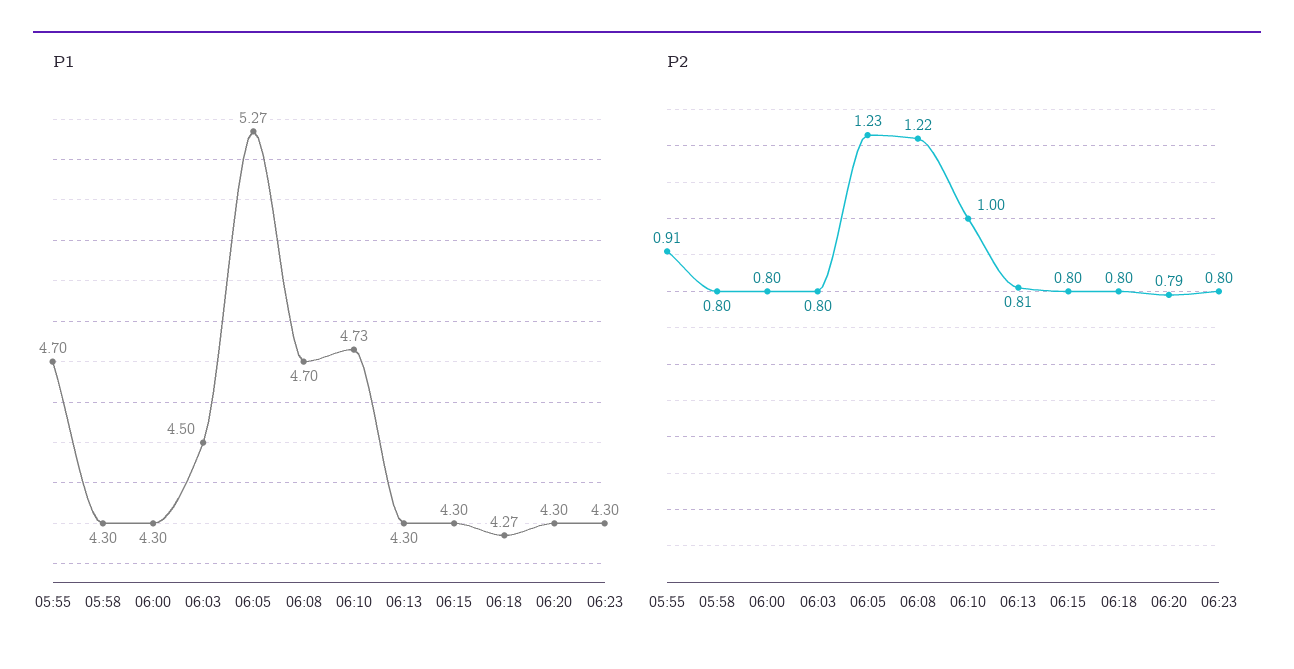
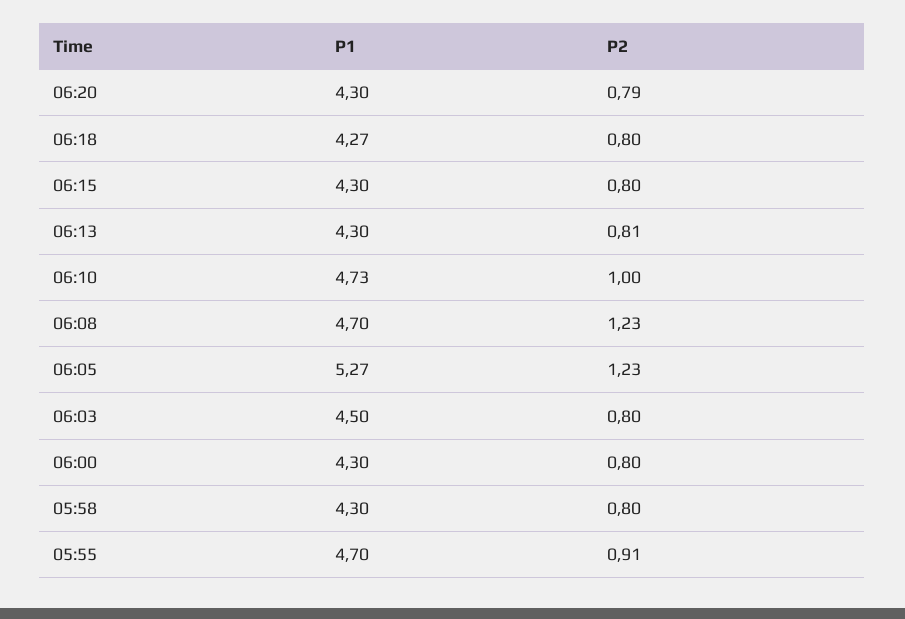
  {
    "P1": {
      "05:55": 4.7,
      "05:58": 4.3,
      "06:00": 4.3,
      "06:03": 4.5,
      "06:05": 5.27,
      "06:08": 4.7,
      "06:10": 4.73,
      "06:13": 4.3,
      "06:15": 4.3,
      "06:18": 4.27,
-     "06:20": 4.3,
+     "06:20": 4.3
-     "06:23": 4.3
    },
    "P2": {
      "05:55": 0.91,
      "05:58": 0.8,
      "06:00": 0.8,
      "06:03": 0.8,
      "06:05": 1.23,
-     "06:08": 1.22,
+     "06:08": 1.23,
      "06:10": 1,
      "06:13": 0.81,
      "06:15": 0.8,
      "06:18": 0.8,
-     "06:20": 0.79,
+     "06:20": 0.79
-     "06:23": 0.8
    }
  }

